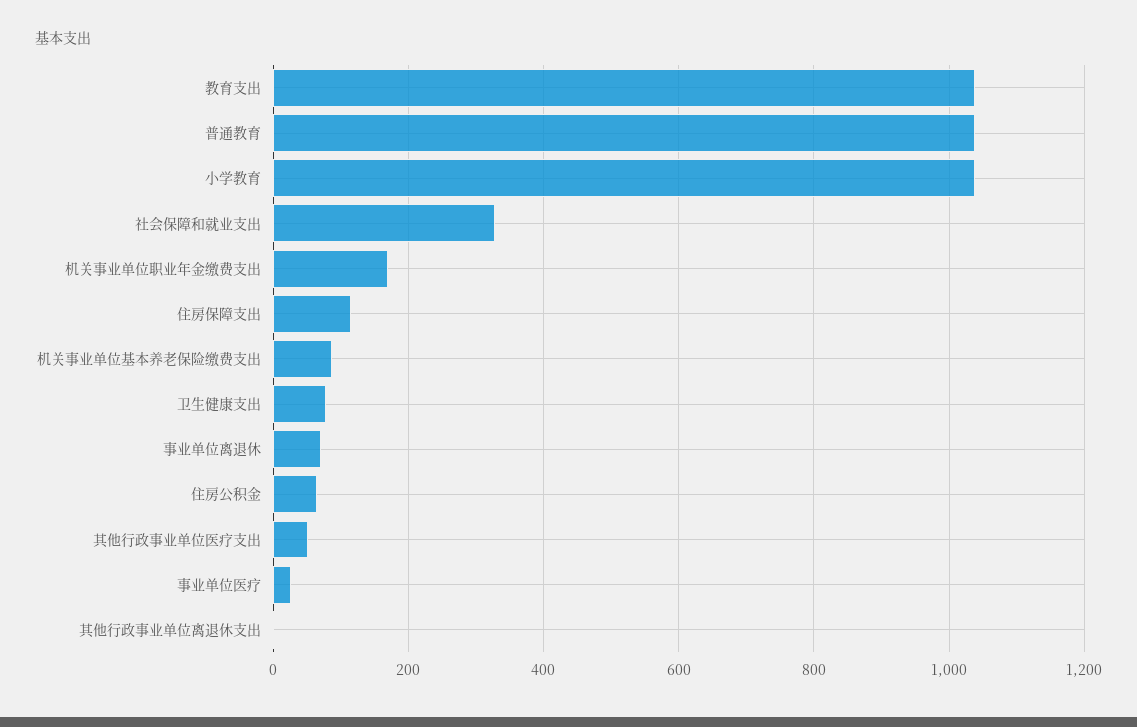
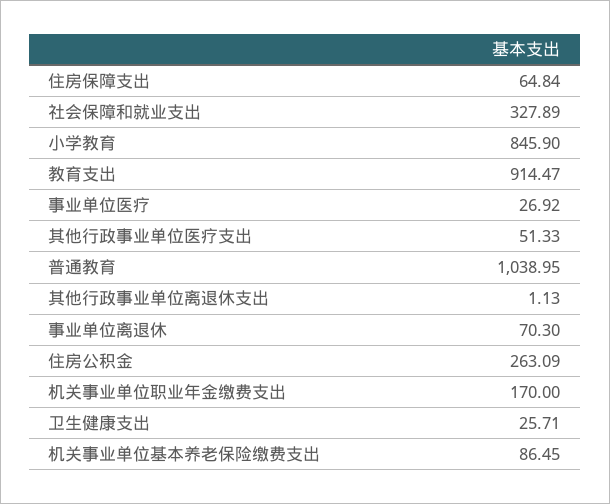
  {
-   "教育支出": 1040,
+   "教育支出": 914.47,
    "普通教育": 1038.95,
-   "小学教育": 1040,
+   "小学教育": 845.9,
    "社会保障和就业支出": 327.89,
    "机关事业单位职业年金缴费支出": 170,
-   "住房保障支出": 120,
+   "住房保障支出": 64.84,
    "机关事业单位基本养老保险缴费支出": 86.45,
-   "卫生健康支出": 80,
+   "卫生健康支出": 25.71,
    "事业单位离退休": 70.3,
-   "住房公积金": 60,
+   "住房公积金": 263.09,
    "其他行政事业单位医疗支出": 51.33,
    "事业单位医疗": 26.92,
    "其他行政事业单位离退休支出": 1.13
  }

